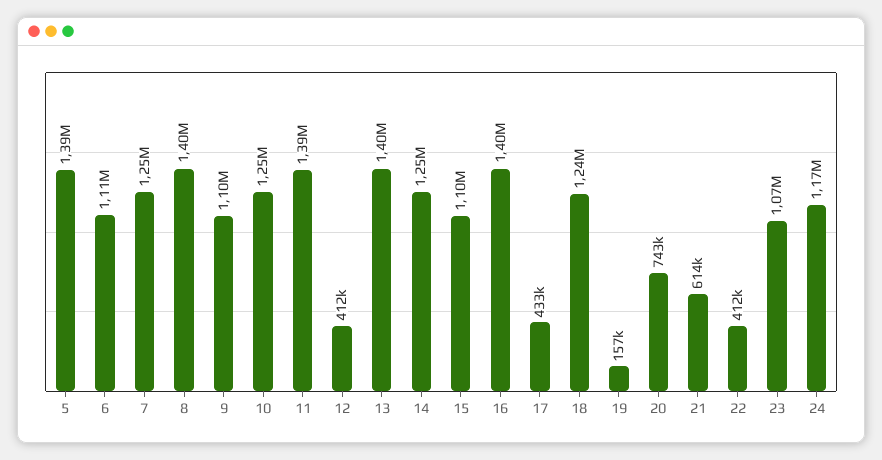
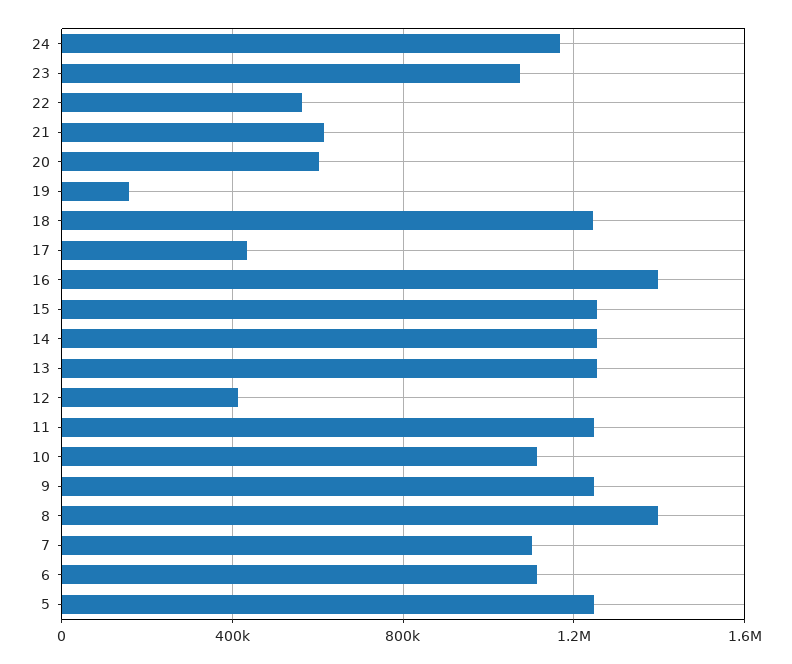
  {
-   "5": 1390000,
+   "5": 1250000,
    "6": 1110000,
-   "7": 1250000,
+   "7": 1100000,
    "8": 1400000,
-   "9": 1100000,
+   "9": 1250000,
-   "10": 1250000,
+   "10": 1100000,
-   "11": 1390000,
+   "11": 1250000,
    "12": 412000,
-   "13": 1400000,
+   "13": 1250000,
    "14": 1250000,
-   "15": 1100000,
+   "15": 1250000,
    "16": 1400000,
    "17": 433000,
    "18": 1240000,
    "19": 157000,
-   "20": 743000,
+   "20": 600000,
    "21": 614000,
-   "22": 412000,
+   "22": 550000,
    "23": 1070000,
    "24": 1170000
  }

